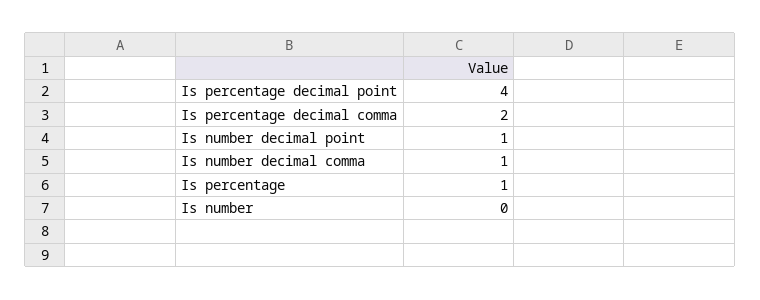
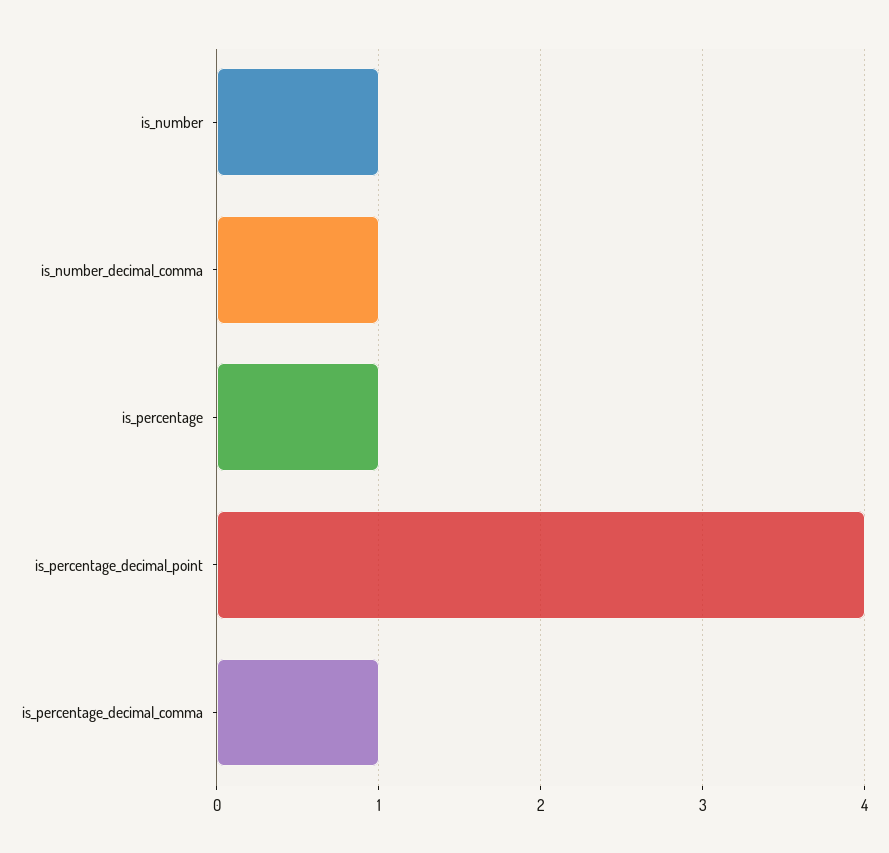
  {
    "Is percentage decimal point": 4,
-   "Is percentage decimal comma": 2,
+   "Is percentage decimal comma": 1,
-   "Is number decimal point": 1,
    "Is number decimal comma": 1,
    "Is percentage": 1,
-   "Is number": 0
+   "Is number": 1
  }

